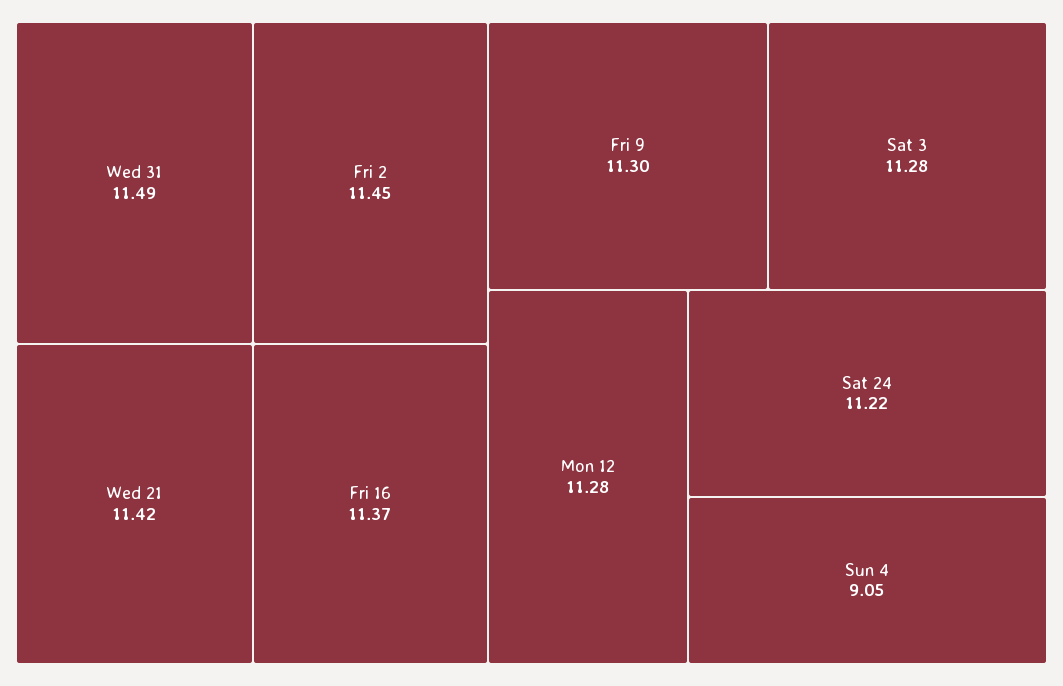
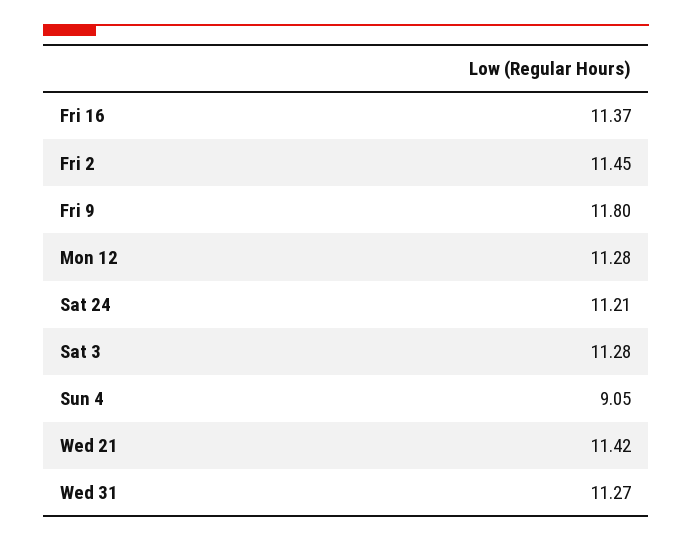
  {
-   "Wed 31": 11.49,
+   "Wed 31": 11.27,
    "Fri 2": 11.45,
    "Wed 21": 11.42,
    "Fri 16": 11.37,
-   "Fri 9": 11.3,
+   "Fri 9": 11.8,
    "Sat 3": 11.28,
    "Mon 12": 11.28,
-   "Sat 24": 11.22,
+   "Sat 24": 11.21,
    "Sun 4": 9.05
  }

